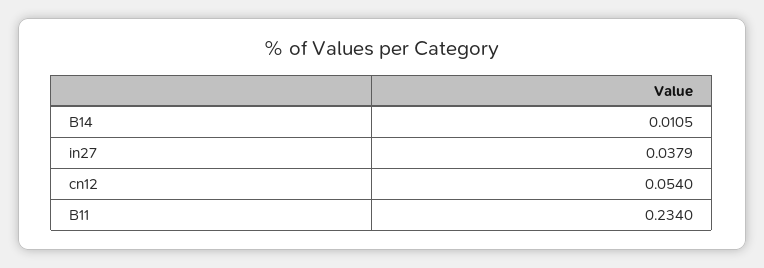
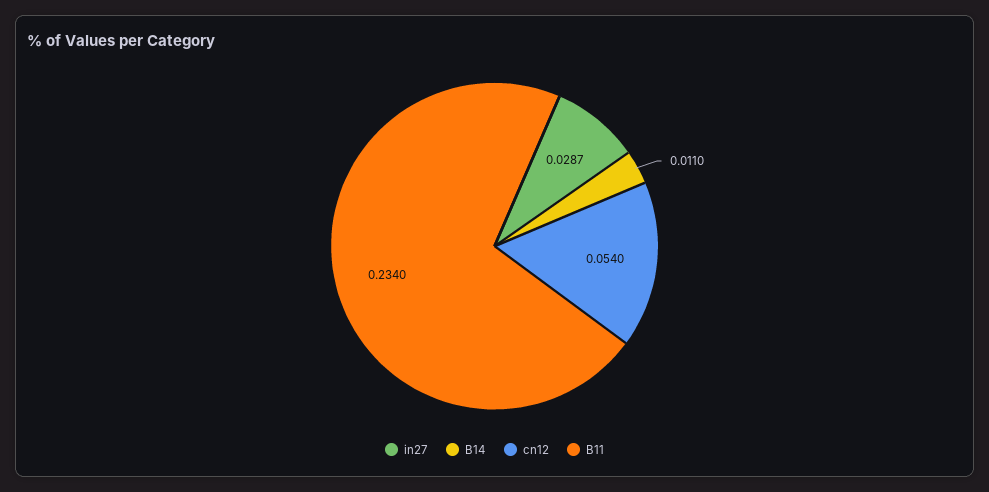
  {
-   "B14": 0.0105,
+   "B14": 0.011,
-   "in27": 0.0379,
+   "in27": 0.0287,
    "cn12": 0.054,
    "B11": 0.234
  }

